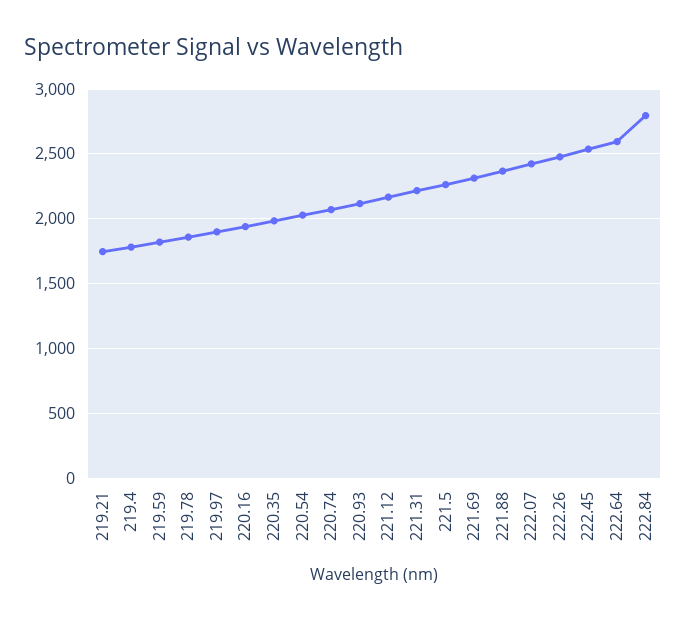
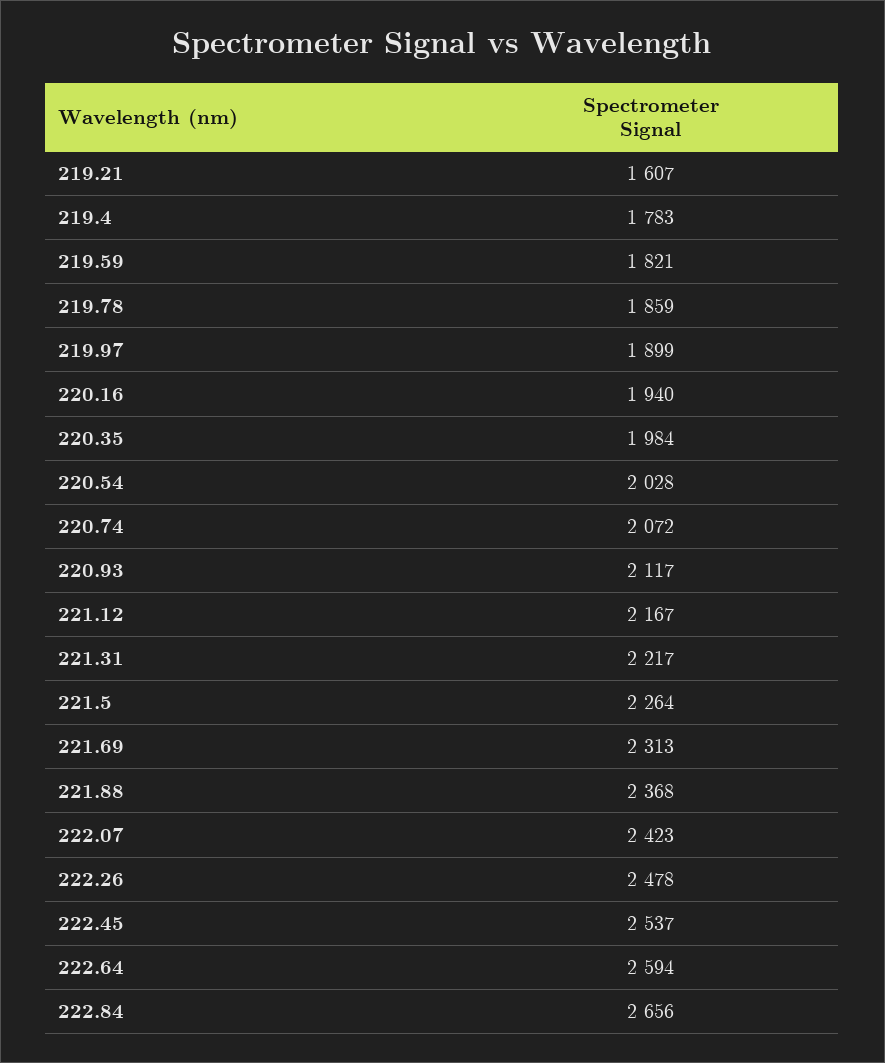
  {
-   "219.21": 1750,
+   "219.21": 1607,
    "219.4": 1783,
    "219.59": 1821,
    "219.78": 1859,
    "219.97": 1899,
    "220.16": 1940,
    "220.35": 1984,
    "220.54": 2028,
    "220.74": 2072,
    "220.93": 2117,
    "221.12": 2167,
    "221.31": 2217,
    "221.5": 2264,
    "221.69": 2313,
    "221.88": 2368,
    "222.07": 2423,
    "222.26": 2478,
    "222.45": 2537,
    "222.64": 2594,
-   "222.84": 2800
+   "222.84": 2656
  }

